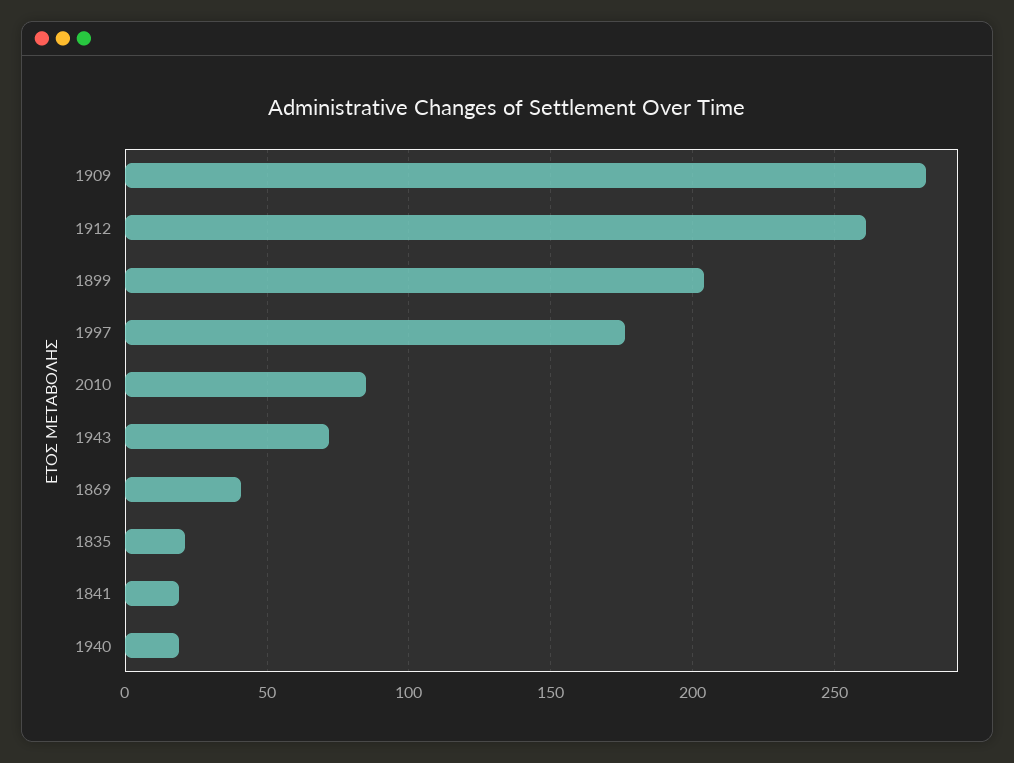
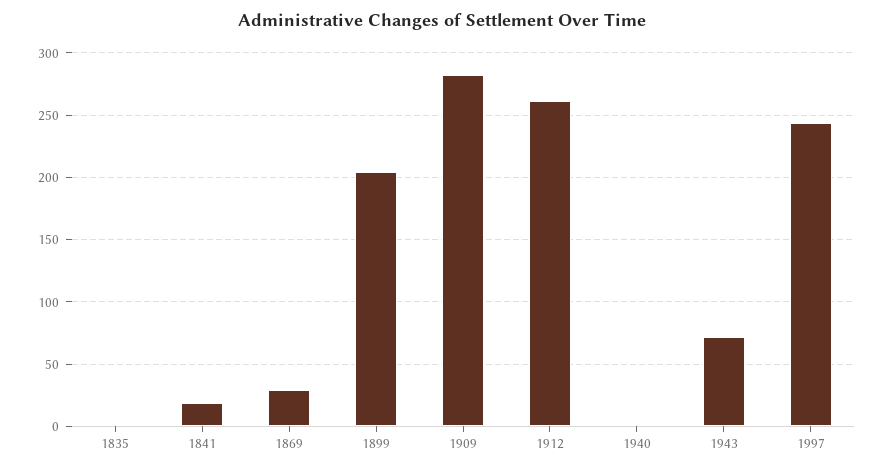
  {
    "1909": 280,
    "1912": 260,
    "1899": 205,
-   "1997": 175,
+   "1997": 245,
-   "2010": 85,
    "1943": 70,
-   "1869": 40,
+   "1869": 30,
-   "1835": 20,
+   "1835": 0,
    "1841": 20,
-   "1940": 20
+   "1940": 0
  }

